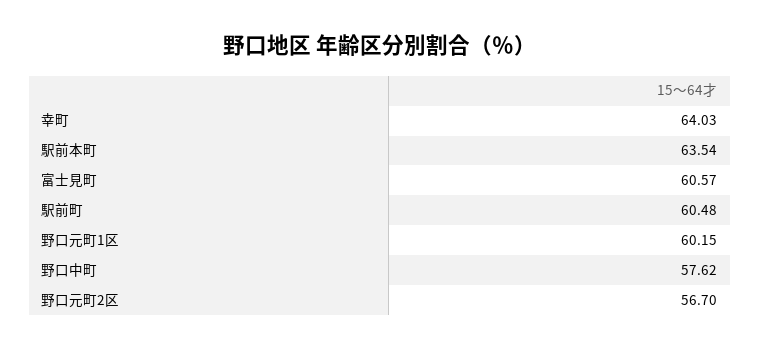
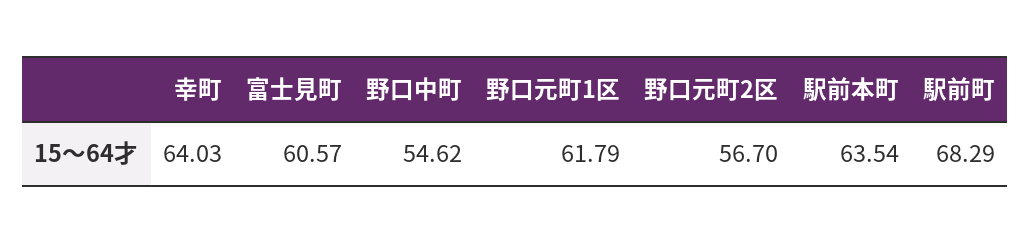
  {
    "幸町": 64.03,
    "駅前本町": 63.54,
    "富士見町": 60.57,
-   "駅前町": 60.48,
+   "駅前町": 68.29,
-   "野口元町1区": 60.15,
+   "野口元町1区": 61.79,
-   "野口中町": 57.62,
+   "野口中町": 54.62,
    "野口元町2区": 56.7
  }

